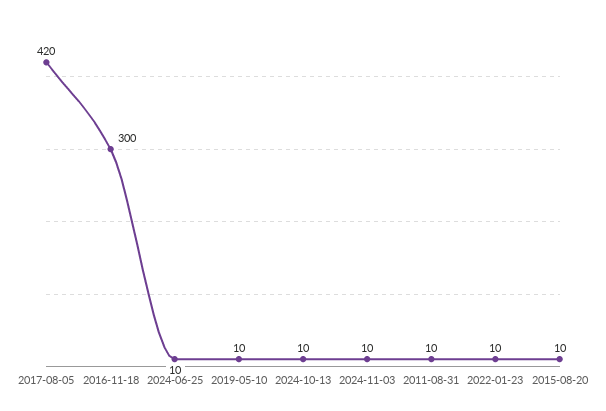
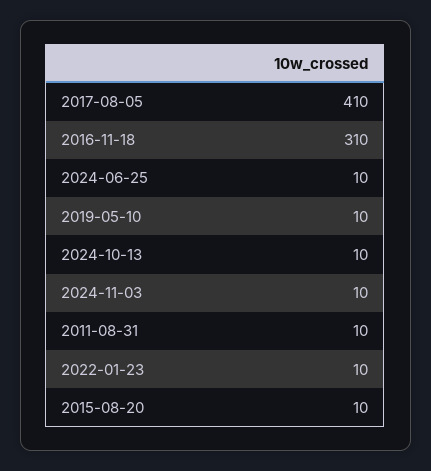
  {
-   "2017-08-05": 420,
+   "2017-08-05": 410,
-   "2016-11-18": 300,
+   "2016-11-18": 310,
    "2024-06-25": 10,
    "2019-05-10": 10,
    "2024-10-13": 10,
    "2024-11-03": 10,
    "2011-08-31": 10,
    "2022-01-23": 10,
    "2015-08-20": 10
  }

